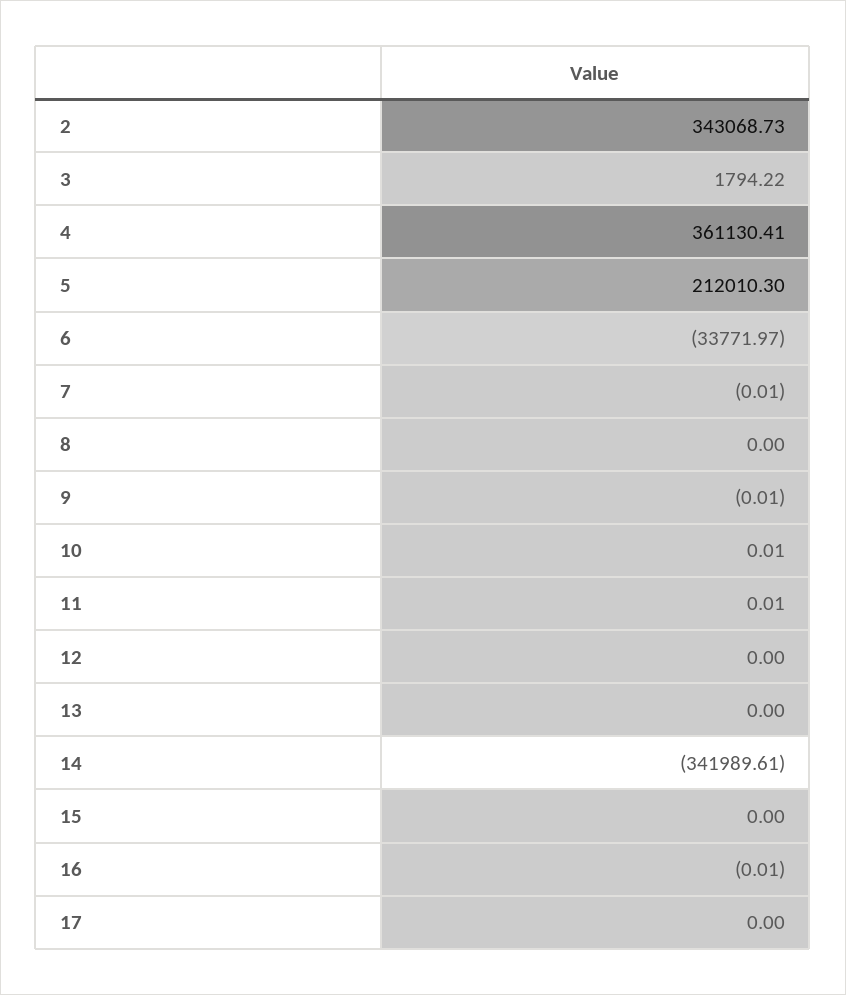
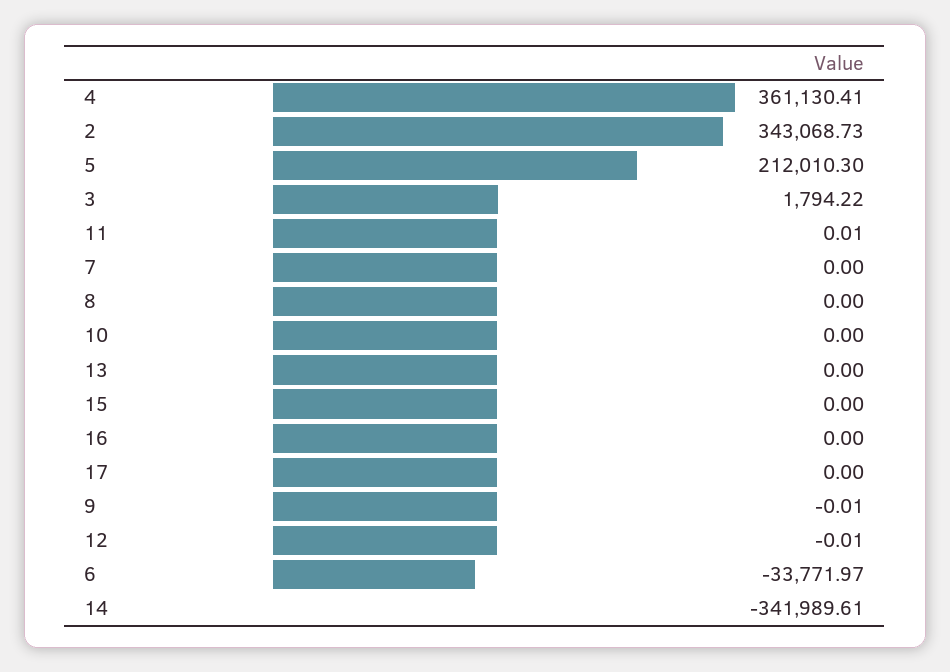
  {
    "2": 343068.73,
    "3": 1794.22,
    "4": 361130.41,
    "5": 212010.3,
    "6": -33771.97,
-   "7": -0.01,
+   "7": 0,
    "8": 0,
    "9": -0.01,
-   "10": 0.01,
+   "10": 0,
    "11": 0.01,
-   "12": 0,
+   "12": -0.01,
    "13": 0,
    "14": -341989.61,
    "15": 0,
-   "16": -0.01,
+   "16": 0,
    "17": 0
  }

